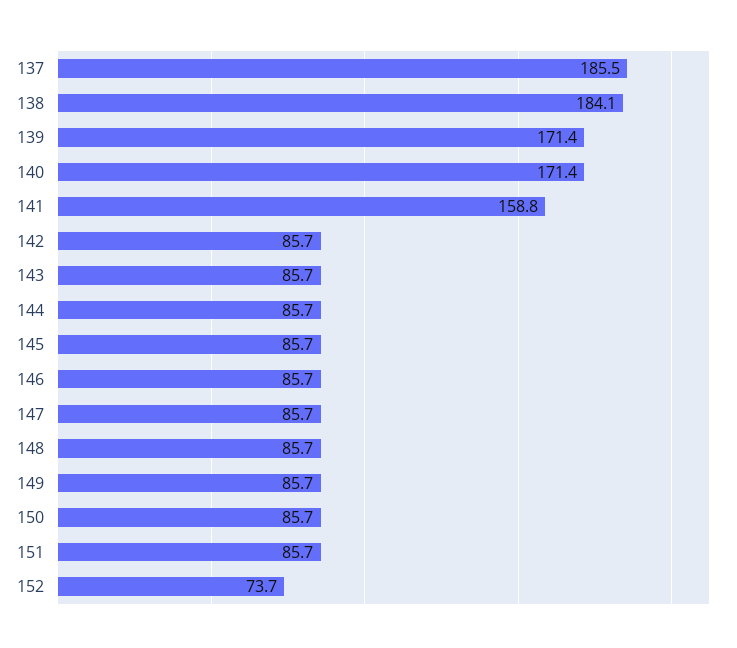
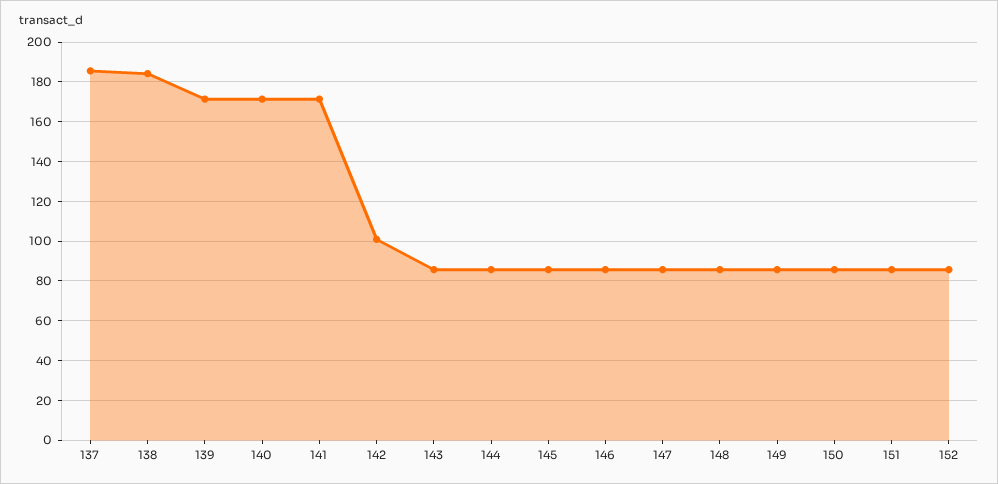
  {
    "137": 185.5,
    "138": 184.1,
    "139": 171.4,
    "140": 171.4,
-   "141": 158.8,
+   "141": 170,
-   "142": 85.7,
+   "142": 100,
    "143": 85.7,
    "144": 85.7,
    "145": 85.7,
    "146": 85.7,
    "147": 85.7,
    "148": 85.7,
    "149": 85.7,
    "150": 85.7,
    "151": 85.7,
-   "152": 73.7
+   "152": 85
  }

